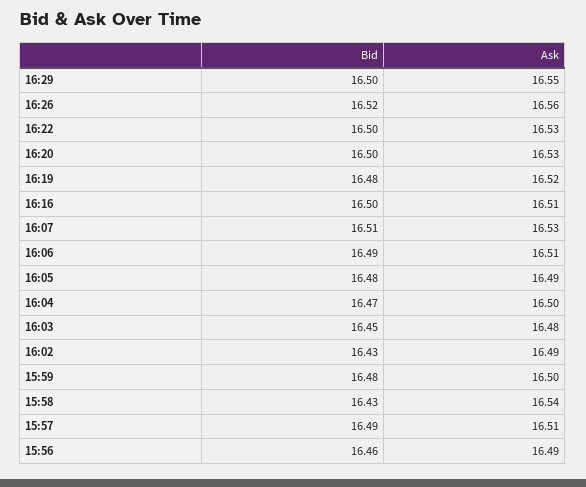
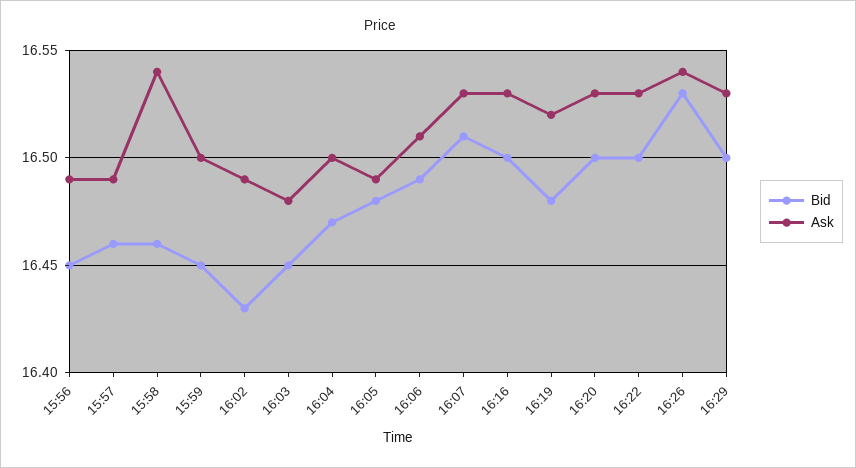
  {
    "Bid": {
      "16:29": 16.5,
-     "16:26": 16.52,
+     "16:26": 16.53,
      "16:22": 16.5,
      "16:20": 16.5,
      "16:19": 16.48,
      "16:16": 16.5,
      "16:07": 16.51,
      "16:06": 16.49,
      "16:05": 16.48,
      "16:04": 16.47,
      "16:03": 16.45,
      "16:02": 16.43,
-     "15:59": 16.48,
+     "15:59": 16.45,
-     "15:58": 16.43,
+     "15:58": 16.46,
-     "15:57": 16.49,
+     "15:57": 16.46,
-     "15:56": 16.46
+     "15:56": 16.45
    },
    "Ask": {
-     "16:29": 16.55,
+     "16:29": 16.53,
-     "16:26": 16.56,
+     "16:26": 16.54,
      "16:22": 16.53,
      "16:20": 16.53,
      "16:19": 16.52,
-     "16:16": 16.51,
+     "16:16": 16.53,
      "16:07": 16.53,
      "16:06": 16.51,
      "16:05": 16.49,
      "16:04": 16.5,
      "16:03": 16.48,
      "16:02": 16.49,
      "15:59": 16.5,
      "15:58": 16.54,
-     "15:57": 16.51,
+     "15:57": 16.49,
      "15:56": 16.49
    }
  }

